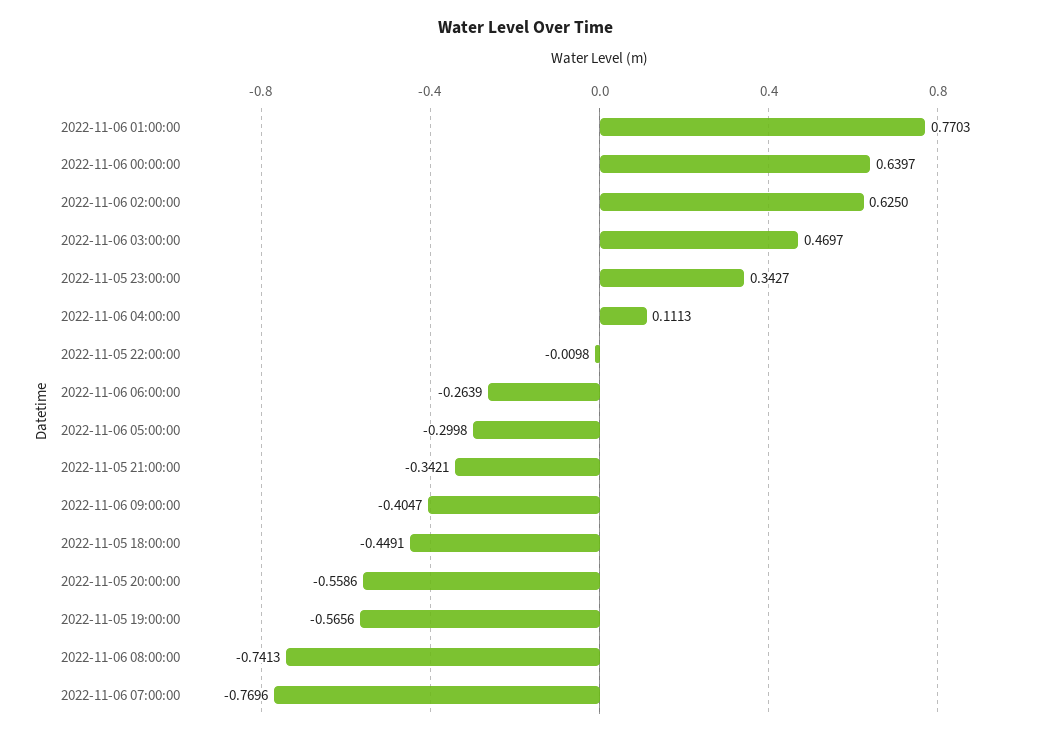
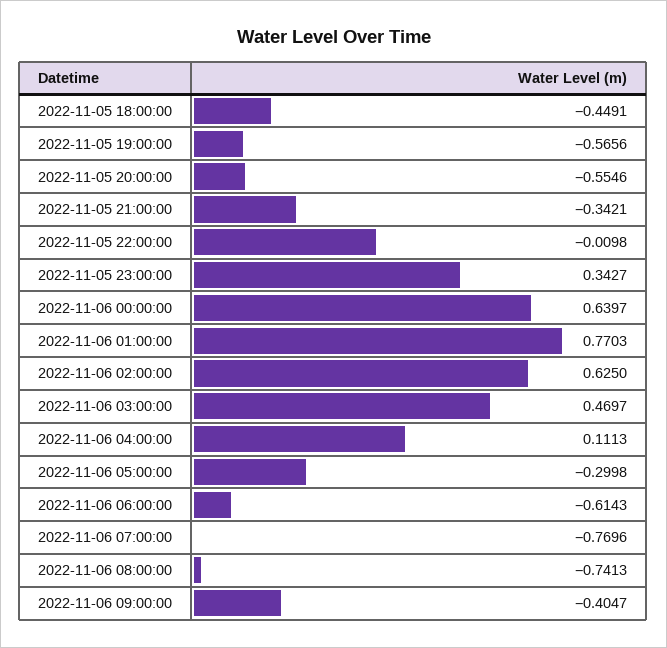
  {
    "2022-11-06 01:00:00": 0.7703,
    "2022-11-06 00:00:00": 0.6397,
    "2022-11-06 02:00:00": 0.625,
    "2022-11-06 03:00:00": 0.4697,
    "2022-11-05 23:00:00": 0.3427,
    "2022-11-06 04:00:00": 0.1113,
    "2022-11-05 22:00:00": -0.0098,
-   "2022-11-06 06:00:00": -0.2639,
+   "2022-11-06 06:00:00": -0.6143,
    "2022-11-06 05:00:00": -0.2998,
    "2022-11-05 21:00:00": -0.3421,
    "2022-11-06 09:00:00": -0.4047,
    "2022-11-05 18:00:00": -0.4491,
-   "2022-11-05 20:00:00": -0.5586,
+   "2022-11-05 20:00:00": -0.5546,
    "2022-11-05 19:00:00": -0.5656,
    "2022-11-06 08:00:00": -0.7413,
    "2022-11-06 07:00:00": -0.7696
  }

